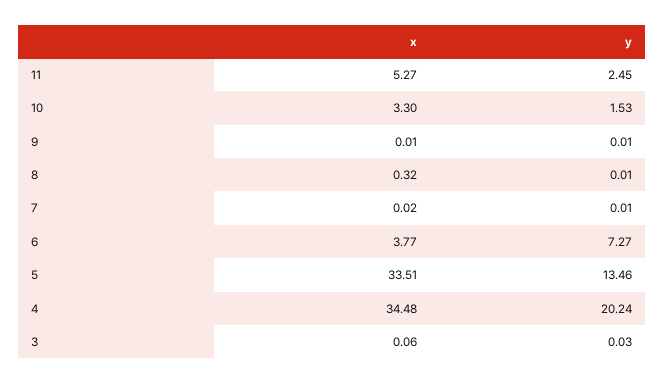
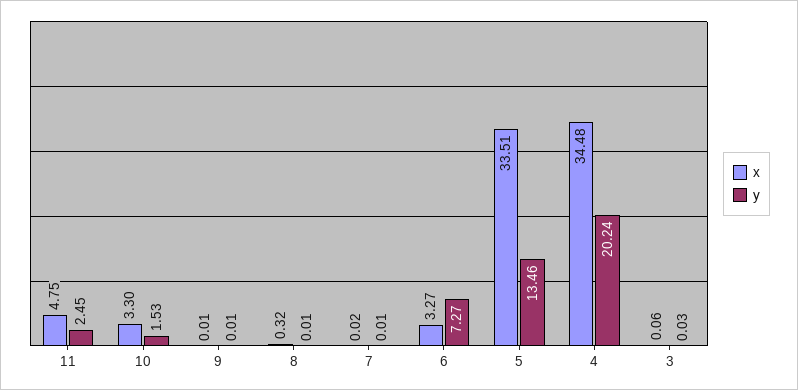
  {
    "x": {
-     "11": 5.27,
+     "11": 4.75,
      "10": 3.3,
      "9": 0.01,
      "8": 0.32,
      "7": 0.02,
-     "6": 3.77,
+     "6": 3.27,
      "5": 33.51,
      "4": 34.48,
      "3": 0.06
    },
    "y": {
      "11": 2.45,
      "10": 1.53,
      "9": 0.01,
      "8": 0.01,
      "7": 0.01,
      "6": 7.27,
      "5": 13.46,
      "4": 20.24,
      "3": 0.03
    }
  }

